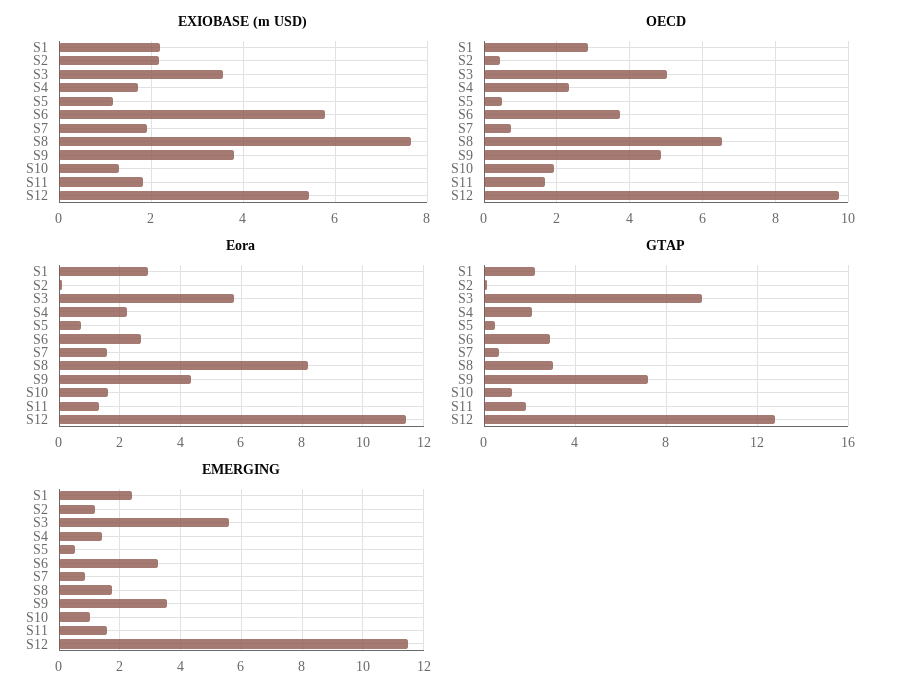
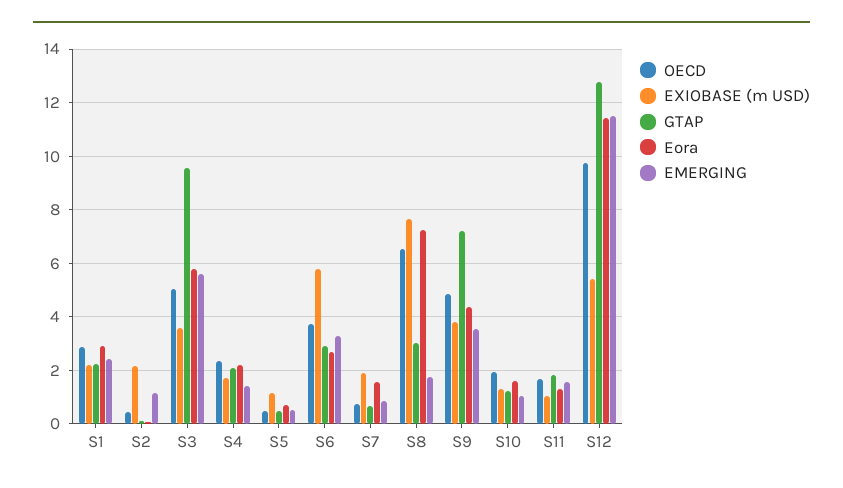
  {
    "EXIOBASE (m USD)": {
      "S1": 2.2,
      "S2": 2.2,
      "S3": 3.6,
      "S4": 1.8,
      "S5": 1.2,
      "S6": 5.8,
      "S7": 2,
      "S8": 7.6,
      "S9": 3.8,
      "S10": 1.4,
-     "S11": 1.8,
+     "S11": 1,
      "S12": 5.4
    },
    "OECD": {
      "S1": 2.8,
      "S2": 0.4,
      "S3": 5,
      "S4": 2.4,
      "S5": 0.4,
      "S6": 3.8,
      "S7": 0.8,
      "S8": 6.6,
      "S9": 4.8,
      "S10": 2,
      "S11": 1.6,
      "S12": 9.8
    },
    "Eora": {
      "S1": 3,
      "S2": 0,
      "S3": 5.8,
      "S4": 2.2,
      "S5": 0.8,
      "S6": 2.8,
      "S7": 1.6,
-     "S8": 8.2,
+     "S8": 7.25,
      "S9": 4.4,
      "S10": 1.6,
      "S11": 1.4,
      "S12": 11.4
    },
    "GTAP": {
      "S1": 2.25,
      "S2": 0,
      "S3": 9.5,
      "S4": 2,
      "S5": 0.5,
      "S6": 3,
      "S7": 0.75,
      "S8": 3,
      "S9": 7.25,
      "S10": 1.25,
      "S11": 1.75,
      "S12": 12.75
    },
    "EMERGING": {
      "S1": 2.4,
      "S2": 1.2,
      "S3": 5.6,
      "S4": 1.4,
      "S5": 0.6,
      "S6": 3.2,
      "S7": 0.8,
      "S8": 1.8,
      "S9": 3.6,
      "S10": 1,
      "S11": 1.6,
      "S12": 11.4
    }
  }

